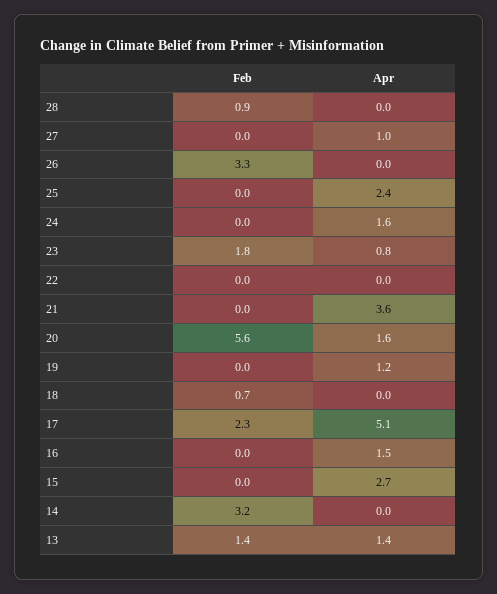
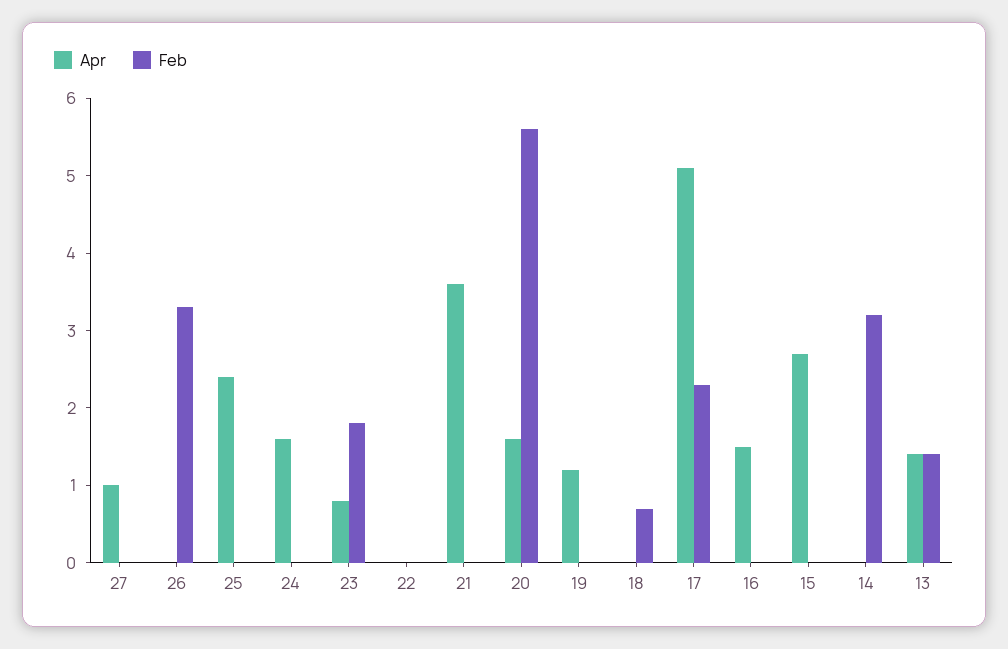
  {
    "Feb": {
-     "28": 0.9,
      "27": 0,
      "26": 3.3,
      "25": 0,
      "24": 0,
      "23": 1.8,
      "22": 0,
      "21": 0,
      "20": 5.6,
      "19": 0,
      "18": 0.7,
      "17": 2.3,
      "16": 0,
      "15": 0,
      "14": 3.2,
      "13": 1.4
    },
    "Apr": {
-     "28": 0,
      "27": 1,
      "26": 0,
      "25": 2.4,
      "24": 1.6,
      "23": 0.8,
      "22": 0,
      "21": 3.6,
      "20": 1.6,
      "19": 1.2,
      "18": 0,
      "17": 5.1,
      "16": 1.5,
      "15": 2.7,
      "14": 0,
      "13": 1.4
    }
  }

